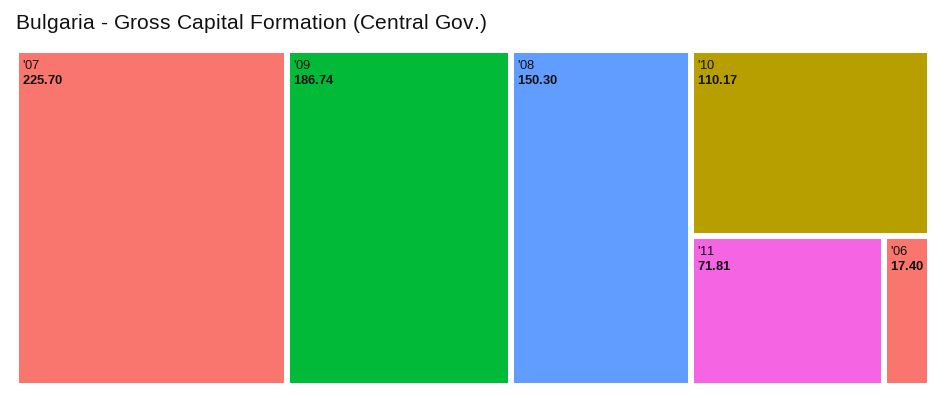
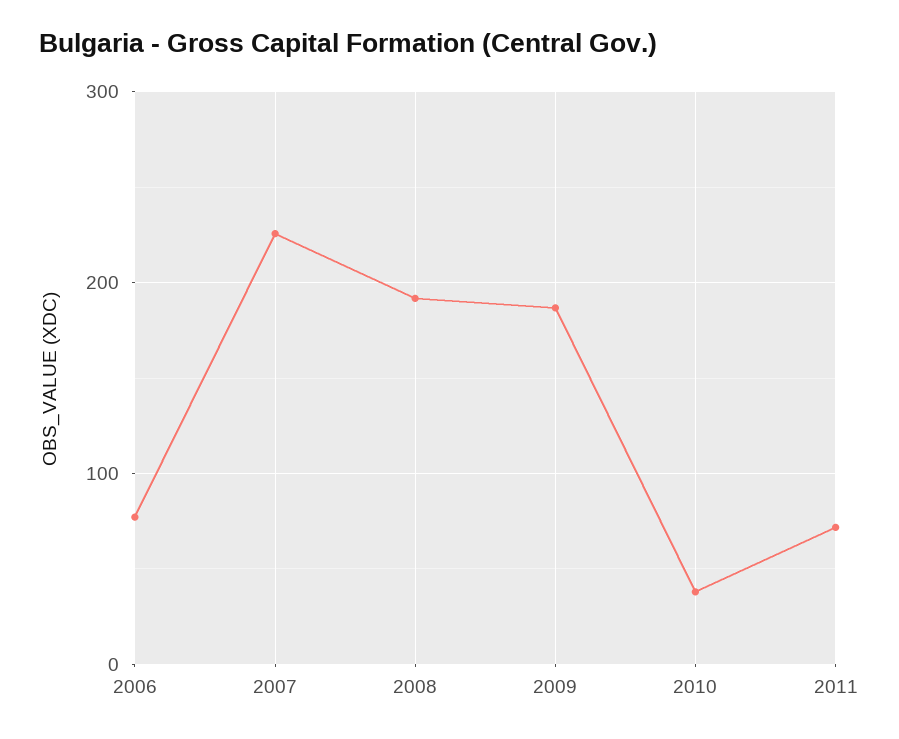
  {
    "'07": 225.7,
    "'09": 186.74,
-   "'08": 150.3,
+   "'08": 190,
-   "'10": 110.17,
+   "'10": 40,
    "'11": 71.81,
-   "'06": 17.4
+   "'06": 80
  }

